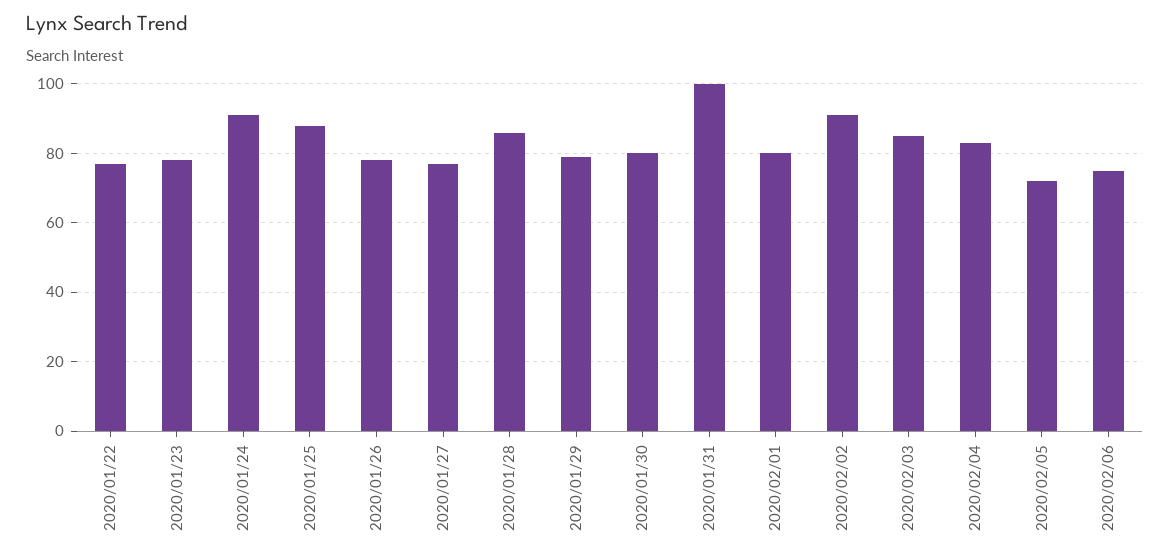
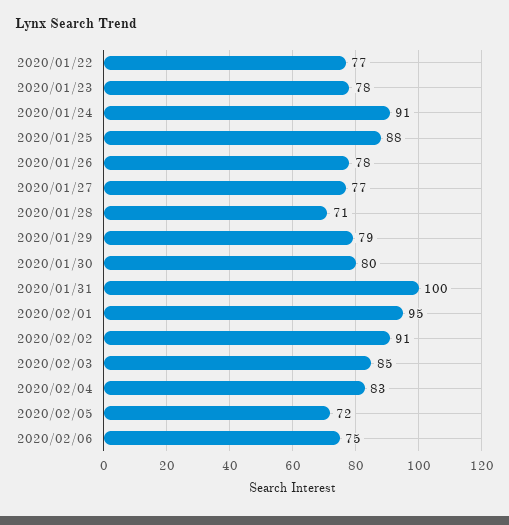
  {
    "2020/01/22": 77,
    "2020/01/23": 78,
    "2020/01/24": 91,
    "2020/01/25": 88,
    "2020/01/26": 78,
    "2020/01/27": 77,
-   "2020/01/28": 85,
+   "2020/01/28": 71,
    "2020/01/29": 79,
    "2020/01/30": 80,
    "2020/01/31": 100,
-   "2020/02/01": 80,
+   "2020/02/01": 95,
    "2020/02/02": 91,
    "2020/02/03": 85,
    "2020/02/04": 83,
    "2020/02/05": 72,
    "2020/02/06": 75
  }

